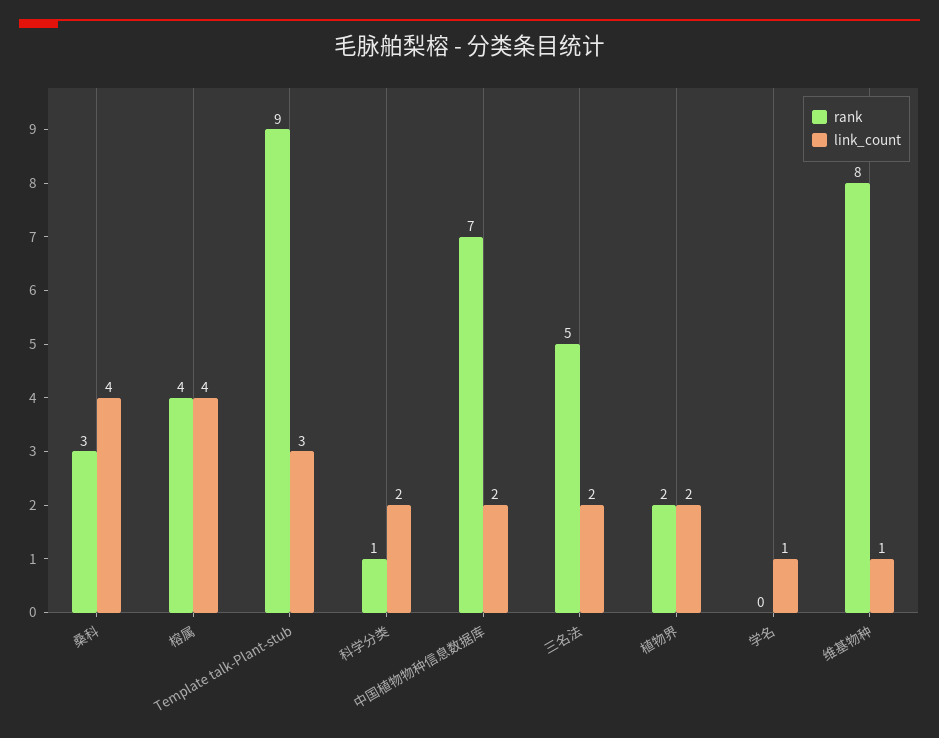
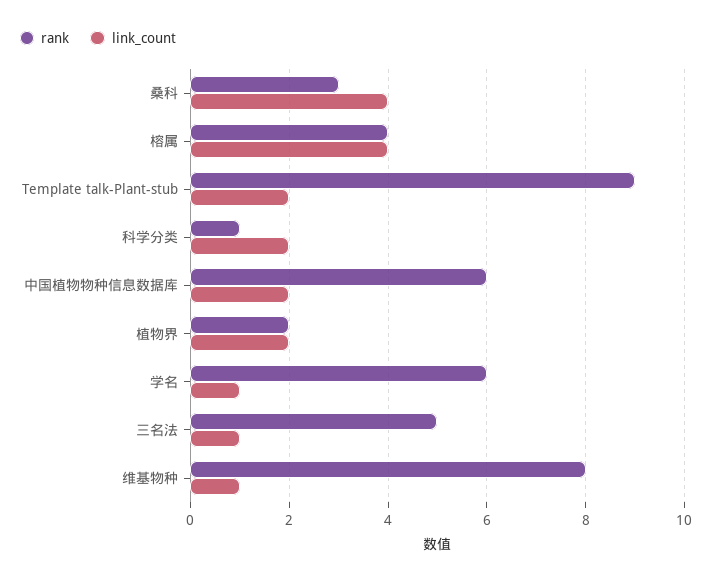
  {
    "rank": {
      "桑科": 3,
      "榕属": 4,
      "Template talk-Plant-stub": 9,
      "科学分类": 1,
-     "中国植物物种信息数据库": 7,
+     "中国植物物种信息数据库": 6,
      "三名法": 5,
      "植物界": 2,
-     "学名": 0,
+     "学名": 6,
      "维基物种": 8
    },
    "link_count": {
      "桑科": 4,
      "榕属": 4,
-     "Template talk-Plant-stub": 3,
+     "Template talk-Plant-stub": 2,
      "科学分类": 2,
      "中国植物物种信息数据库": 2,
-     "三名法": 2,
+     "三名法": 1,
      "植物界": 2,
      "学名": 1,
      "维基物种": 1
    }
  }

